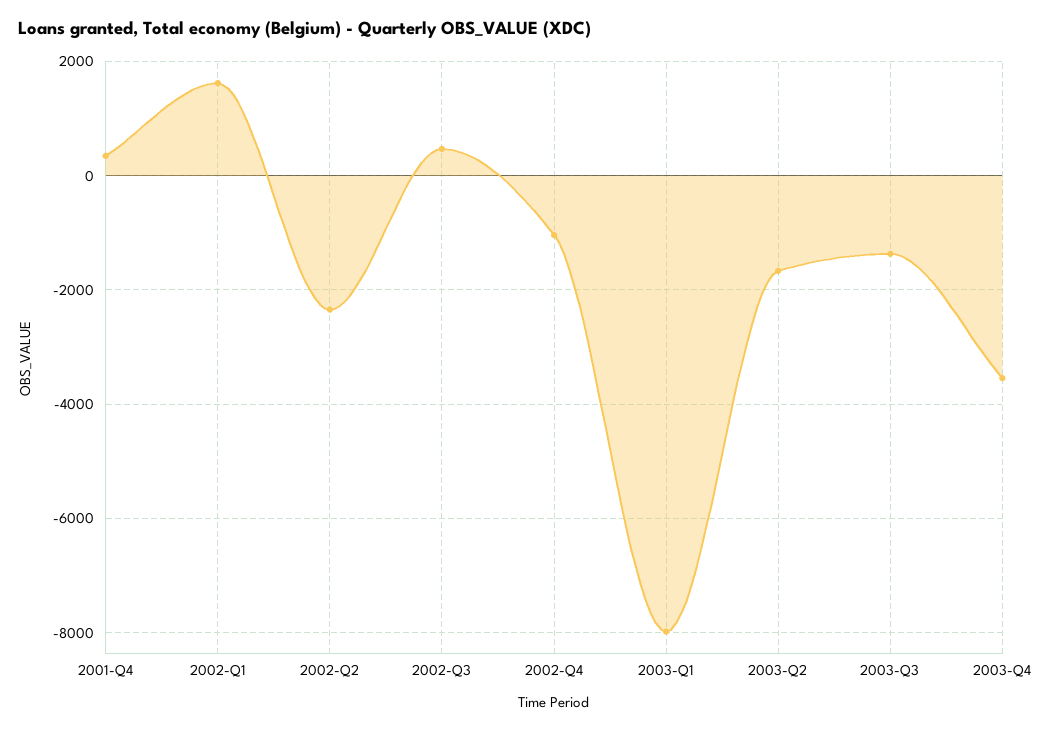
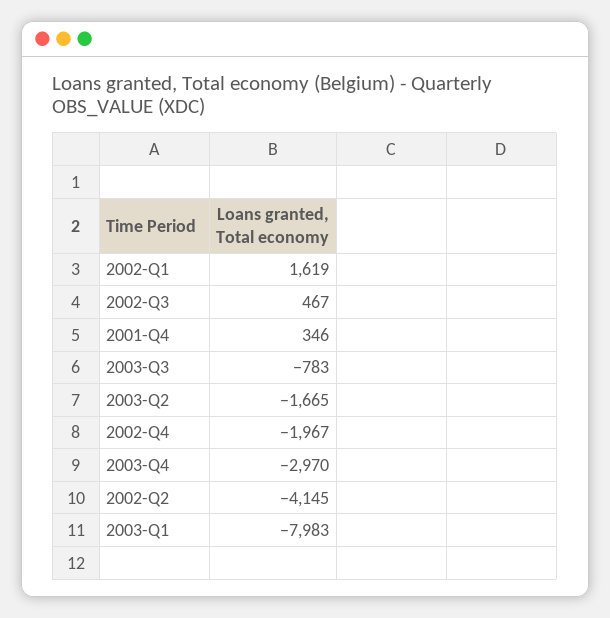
  {
    "2001-Q4": 346,
    "2002-Q1": 1619,
-   "2002-Q2": -2400,
+   "2002-Q2": -4145,
    "2002-Q3": 467,
-   "2002-Q4": -1000,
+   "2002-Q4": -1967,
    "2003-Q1": -7983,
    "2003-Q2": -1665,
-   "2003-Q3": -1400,
+   "2003-Q3": -783,
-   "2003-Q4": -3600
+   "2003-Q4": -2970
  }

